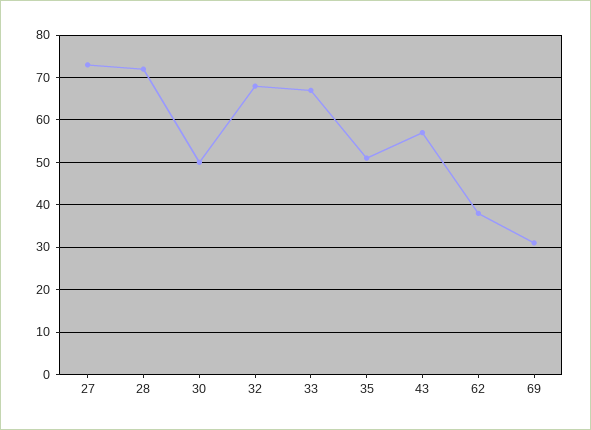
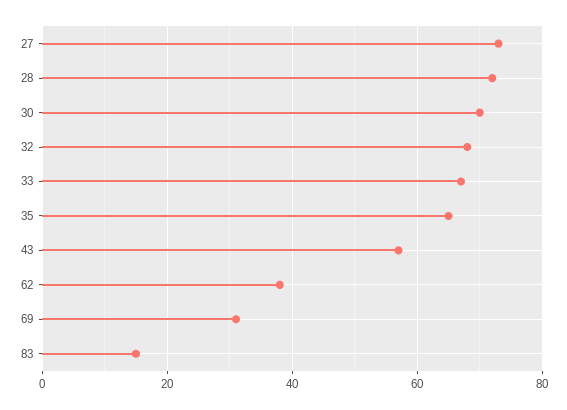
  {
    "27": 75,
    "28": 70,
-   "30": 50,
+   "30": 70,
    "32": 70,
    "33": 65,
-   "35": 50,
+   "35": 65,
    "43": 55,
    "62": 40,
-   "69": 30
+   "69": 30,
+   "83": 15
  }

